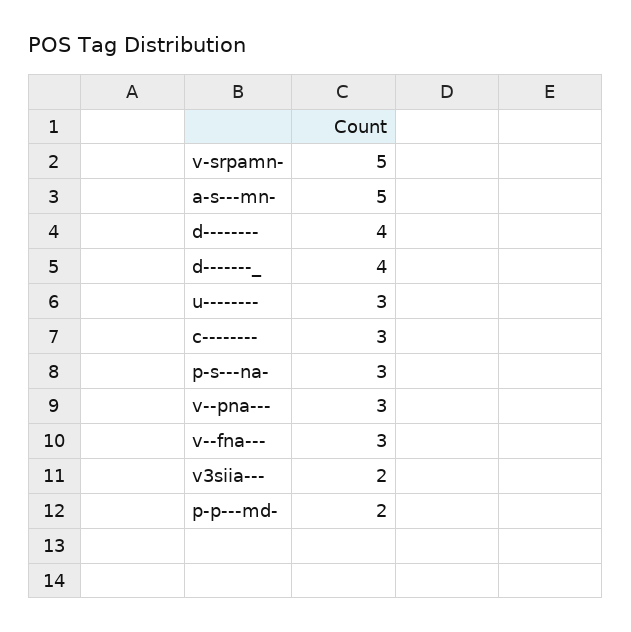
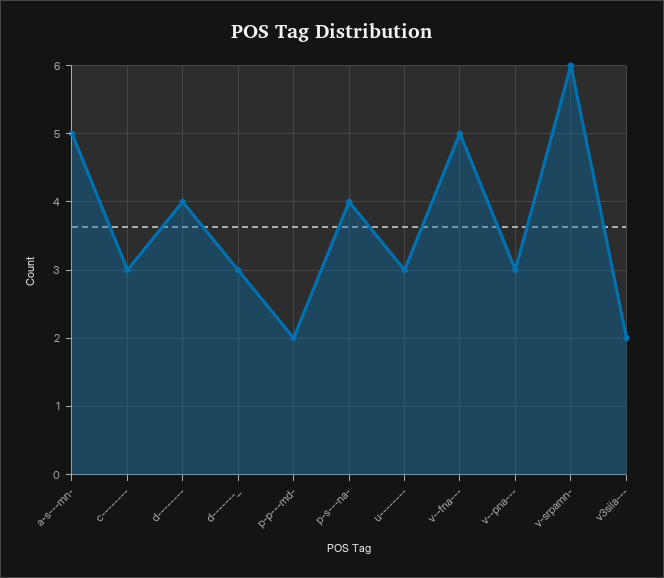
  {
-   "v-srpamn-": 5,
+   "v-srpamn-": 6,
    "a-s---mn-": 5,
    "d--------": 4,
-   "d-------_": 4,
+   "d-------_": 3,
    "u--------": 3,
    "c--------": 3,
-   "p-s---na-": 3,
+   "p-s---na-": 4,
    "v--pna---": 3,
-   "v--fna---": 3,
+   "v--fna---": 5,
    "v3siia---": 2,
    "p-p---md-": 2
  }

